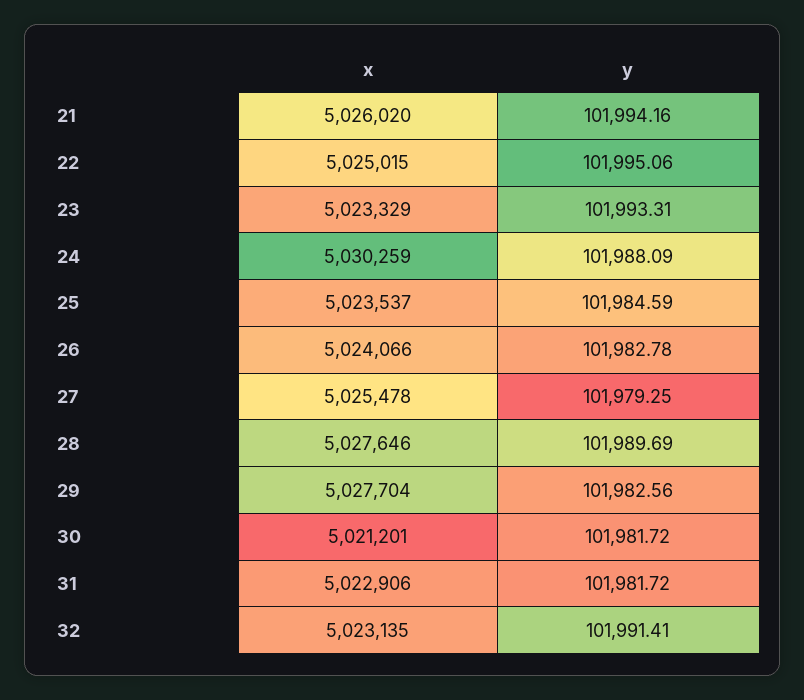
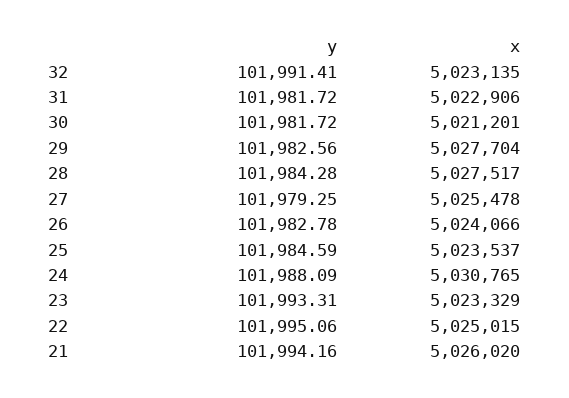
  {
    "x": {
      "21": 5026020,
      "22": 5025015,
      "23": 5023329,
-     "24": 5030259,
+     "24": 5030765,
      "25": 5023537,
      "26": 5024066,
      "27": 5025478,
-     "28": 5027646,
+     "28": 5027517,
      "29": 5027704,
      "30": 5021201,
      "31": 5022906,
      "32": 5023135
    },
    "y": {
      "21": 101994.16,
      "22": 101995.06,
      "23": 101993.31,
      "24": 101988.09,
      "25": 101984.59,
      "26": 101982.78,
      "27": 101979.25,
-     "28": 101989.69,
+     "28": 101984.28,
      "29": 101982.56,
      "30": 101981.72,
      "31": 101981.72,
      "32": 101991.41
    }
  }

